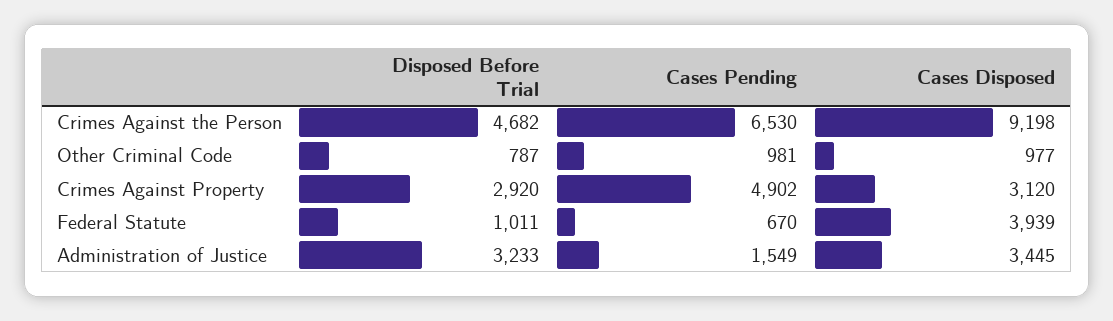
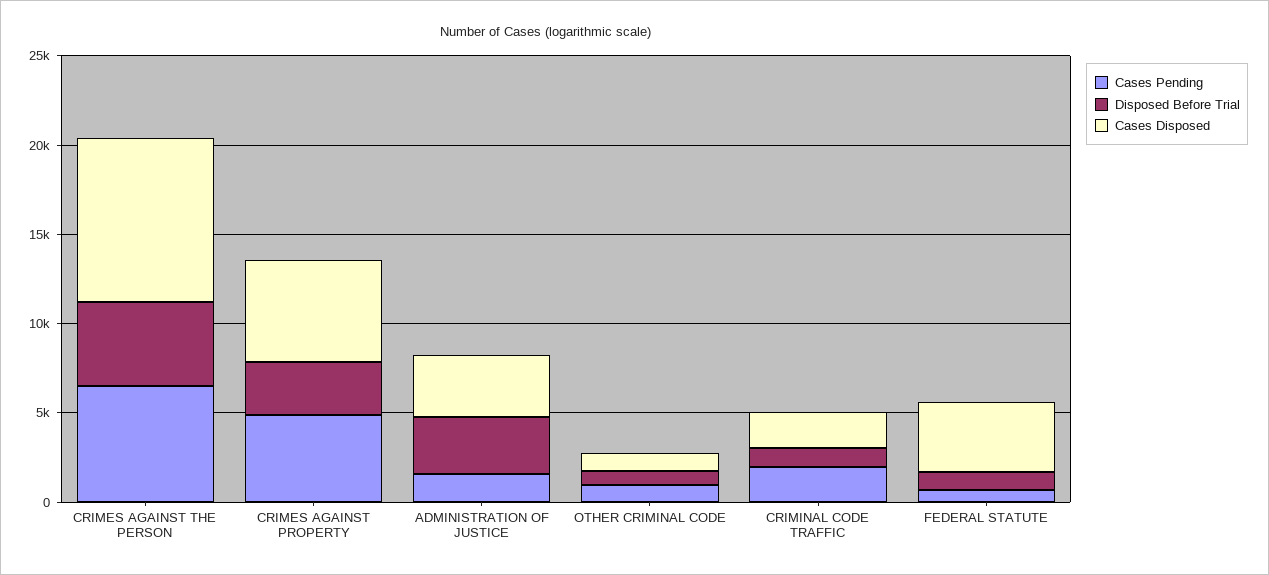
  {
    "Disposed Before Trial": {
      "Crimes Against the Person": 4682,
      "Other Criminal Code": 787,
      "Crimes Against Property": 2920,
      "Federal Statute": 1011,
-     "Administration of Justice": 3233
+     "Administration of Justice": 3233,
+     "CRIMINAL CODE TRAFFIC": 1000
    },
    "Cases Pending": {
      "Crimes Against the Person": 6530,
      "Other Criminal Code": 981,
      "Crimes Against Property": 4902,
      "Federal Statute": 670,
-     "Administration of Justice": 1549
+     "Administration of Justice": 1549,
+     "CRIMINAL CODE TRAFFIC": 2000
    },
    "Cases Disposed": {
      "Crimes Against the Person": 9198,
      "Other Criminal Code": 977,
-     "Crimes Against Property": 3120,
+     "Crimes Against Property": 6000,
      "Federal Statute": 3939,
-     "Administration of Justice": 3445
+     "Administration of Justice": 3445,
+     "CRIMINAL CODE TRAFFIC": 2000
    }
  }

